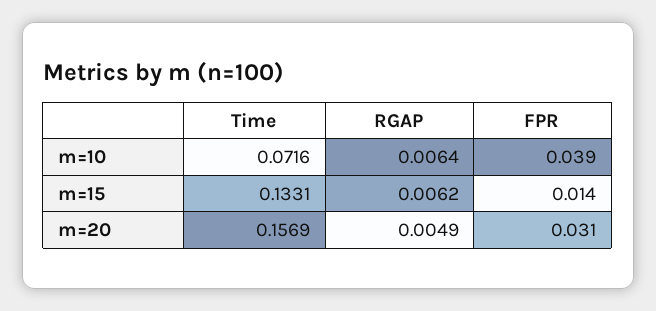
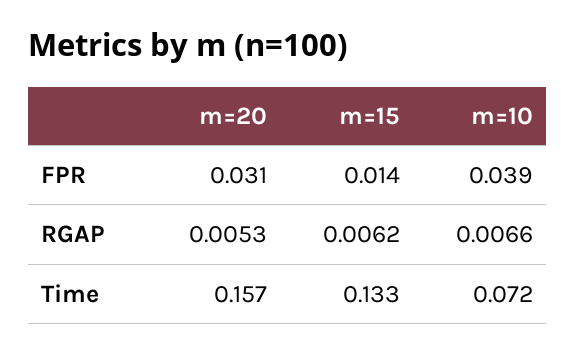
  {
    "Time": {
      "m=10": 0.0716,
      "m=15": 0.1331,
      "m=20": 0.1569
    },
    "RGAP": {
-     "m=10": 0.0064,
+     "m=10": 0.0066,
      "m=15": 0.0062,
-     "m=20": 0.0049
+     "m=20": 0.0053
    },
    "FPR": {
      "m=10": 0.039,
      "m=15": 0.014,
      "m=20": 0.031
    }
  }

